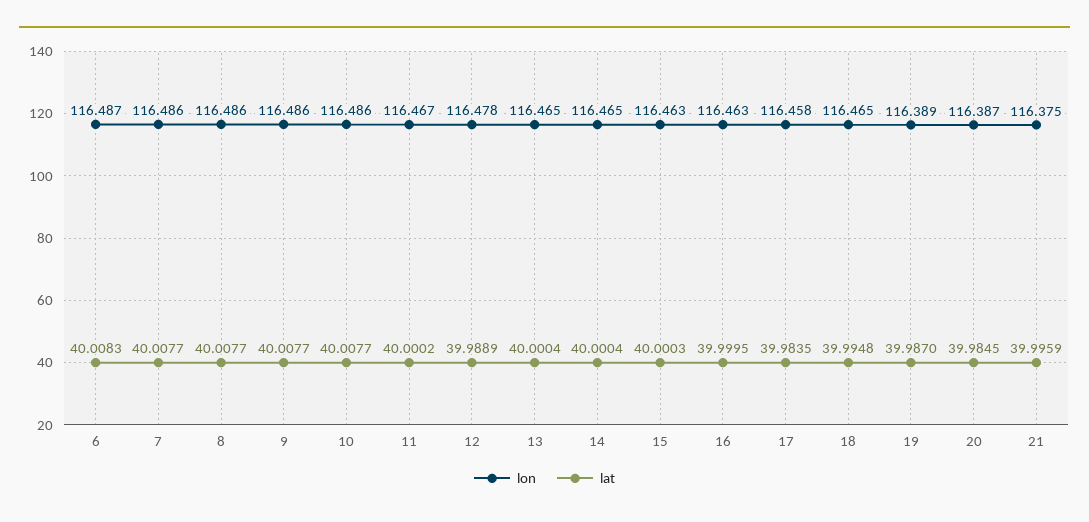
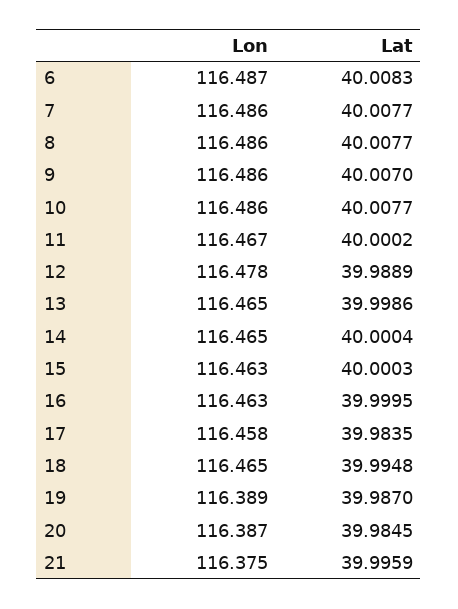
  {
    "lon": {
      "6": 116.487,
      "7": 116.486,
      "8": 116.486,
      "9": 116.486,
      "10": 116.486,
      "11": 116.467,
      "12": 116.478,
      "13": 116.465,
      "14": 116.465,
      "15": 116.463,
      "16": 116.463,
      "17": 116.458,
      "18": 116.465,
      "19": 116.389,
      "20": 116.387,
      "21": 116.375
    },
    "lat": {
      "6": 40.0083,
      "7": 40.0077,
      "8": 40.0077,
-     "9": 40.0077,
+     "9": 40.007,
      "10": 40.0077,
      "11": 40.0002,
      "12": 39.9889,
-     "13": 40.0004,
+     "13": 39.9986,
      "14": 40.0004,
      "15": 40.0003,
      "16": 39.9995,
      "17": 39.9835,
      "18": 39.9948,
      "19": 39.987,
      "20": 39.9845,
      "21": 39.9959
    }
  }

